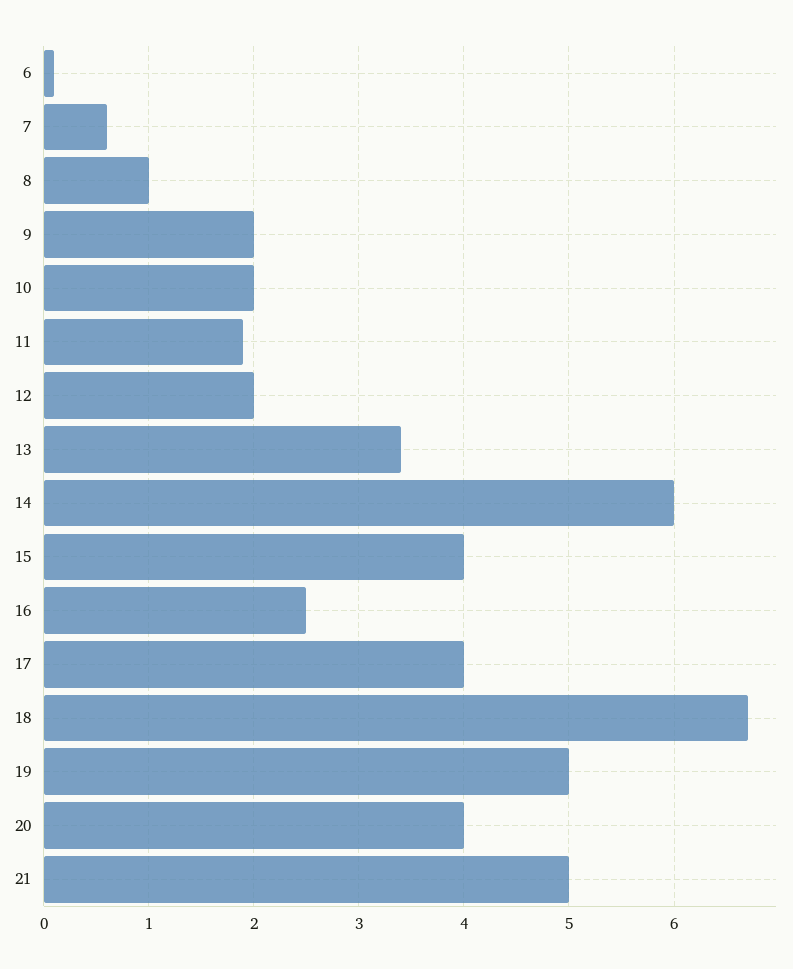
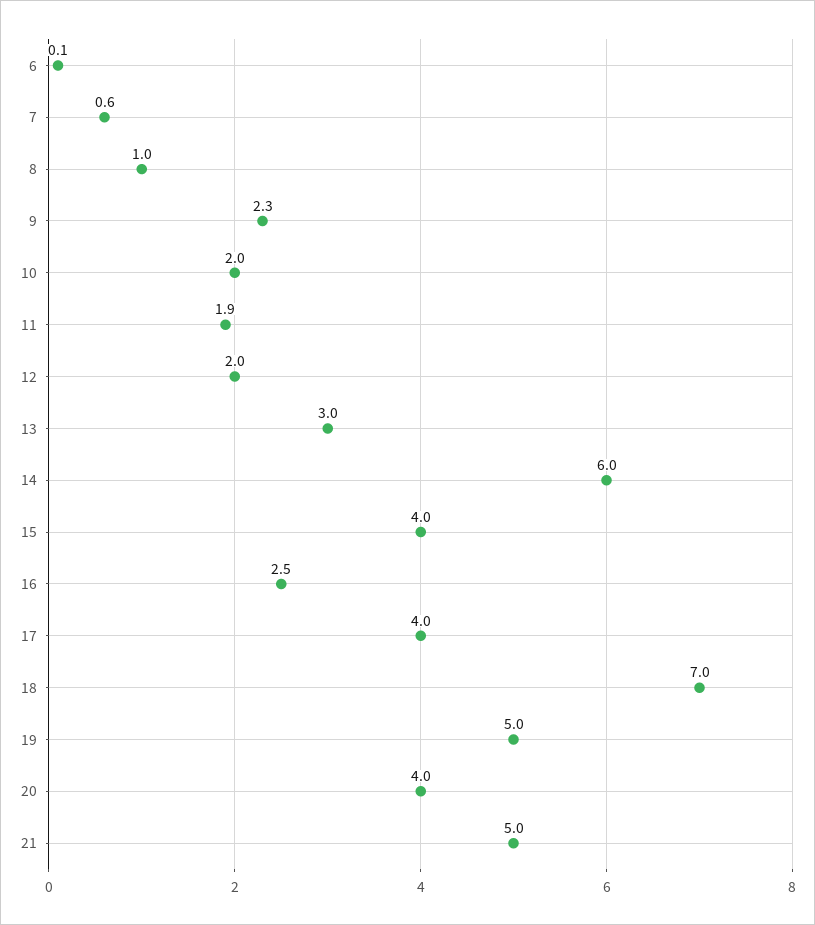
  {
    "6": 0.1,
    "7": 0.6,
    "8": 1,
-   "9": 2,
+   "9": 2.3,
    "10": 2,
    "11": 1.9,
    "12": 2,
-   "13": 3.4,
+   "13": 3,
    "14": 6,
    "15": 4,
    "16": 2.5,
    "17": 4,
-   "18": 6.7,
+   "18": 7,
    "19": 5,
    "20": 4,
    "21": 5
  }

